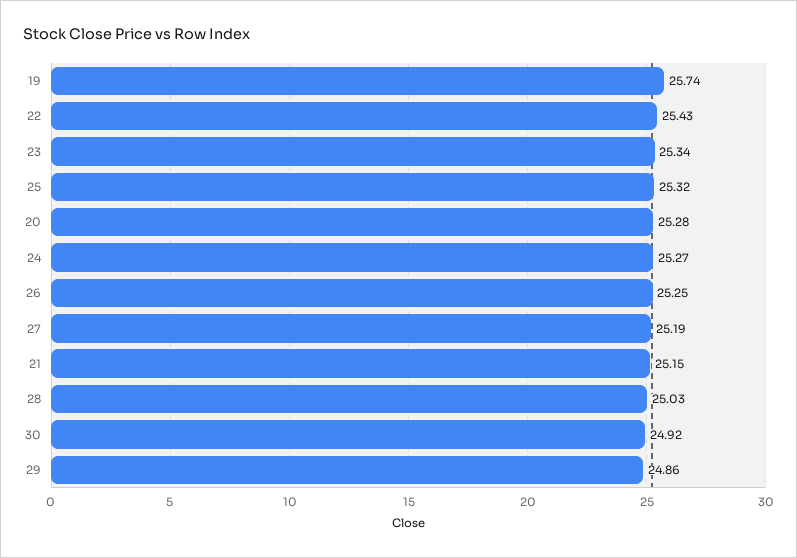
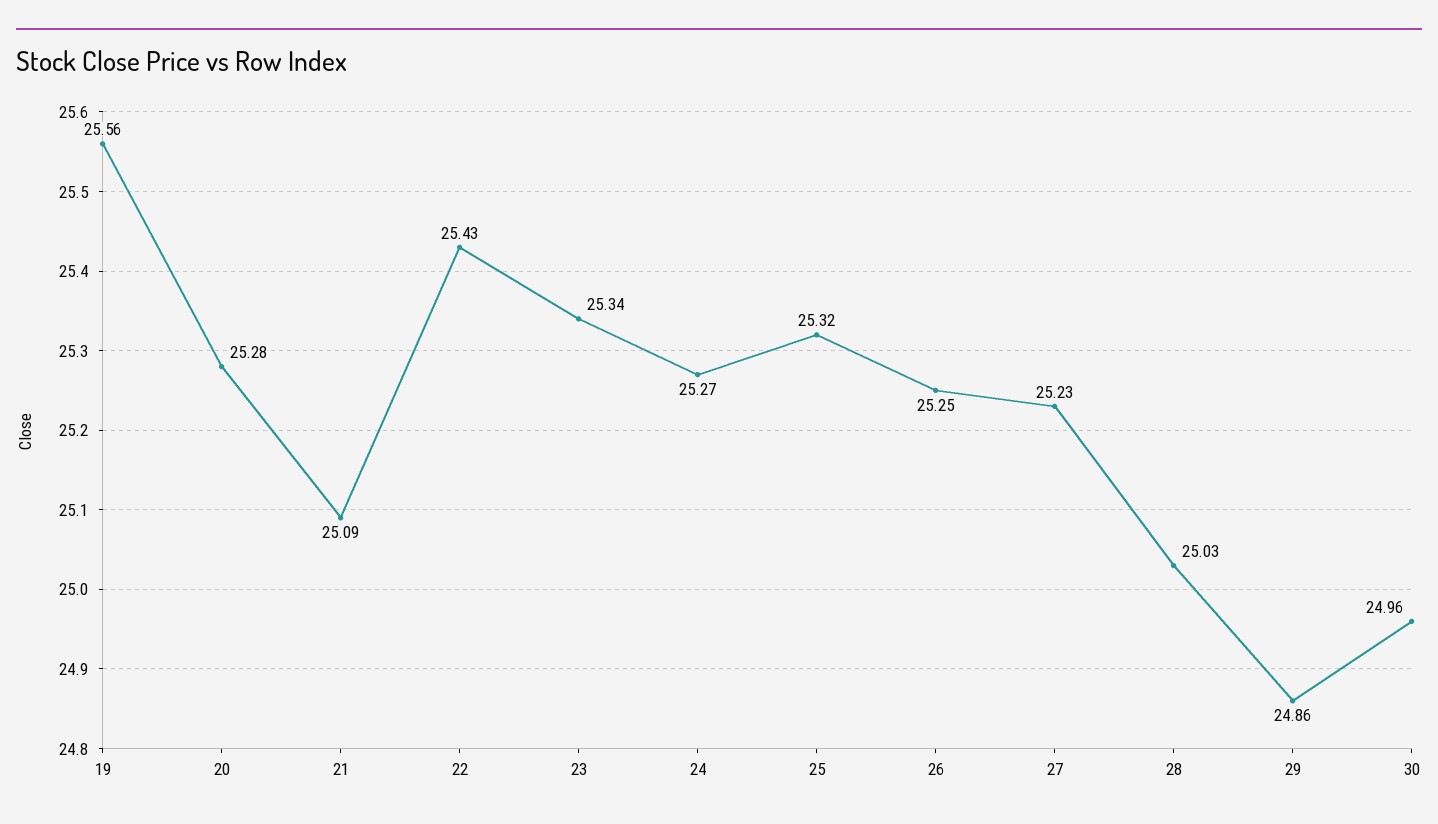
  {
-   "19": 25.74,
+   "19": 25.56,
    "22": 25.43,
    "23": 25.34,
    "25": 25.32,
    "20": 25.28,
    "24": 25.27,
    "26": 25.25,
-   "27": 25.19,
+   "27": 25.23,
-   "21": 25.15,
+   "21": 25.09,
    "28": 25.03,
-   "30": 24.92,
+   "30": 24.96,
    "29": 24.86
  }

